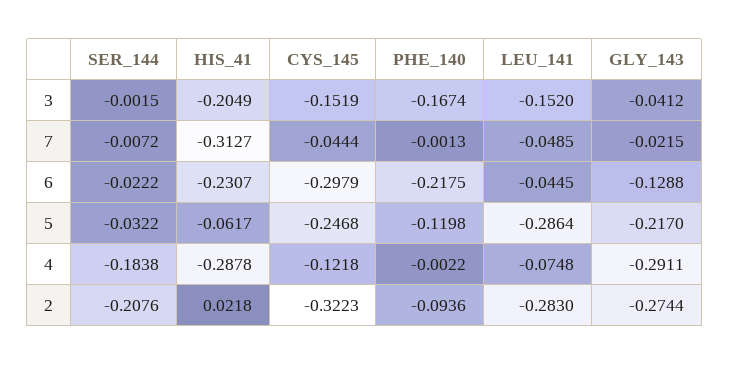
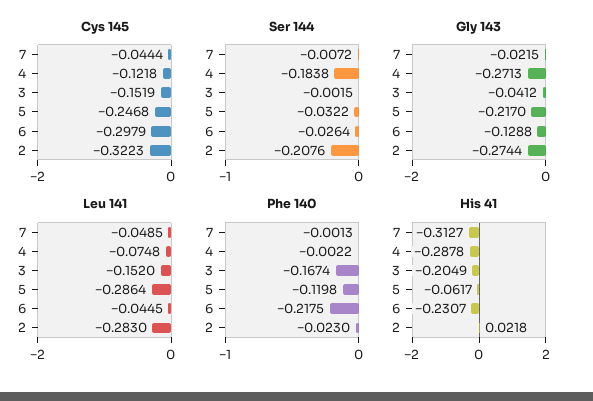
  {
    "SER_144": {
      "3": -0.0015,
      "7": -0.0072,
-     "6": -0.0222,
+     "6": -0.0264,
      "5": -0.0322,
      "4": -0.1838,
      "2": -0.2076
    },
    "HIS_41": {
      "3": -0.2049,
      "7": -0.3127,
      "6": -0.2307,
      "5": -0.0617,
      "4": -0.2878,
      "2": 0.0218
    },
    "CYS_145": {
      "3": -0.1519,
      "7": -0.0444,
      "6": -0.2979,
      "5": -0.2468,
      "4": -0.1218,
      "2": -0.3223
    },
    "PHE_140": {
      "3": -0.1674,
      "7": -0.0013,
      "6": -0.2175,
      "5": -0.1198,
      "4": -0.0022,
-     "2": -0.0936
+     "2": -0.023
    },
    "LEU_141": {
      "3": -0.152,
      "7": -0.0485,
      "6": -0.0445,
      "5": -0.2864,
      "4": -0.0748,
      "2": -0.283
    },
    "GLY_143": {
      "3": -0.0412,
      "7": -0.0215,
      "6": -0.1288,
      "5": -0.217,
-     "4": -0.2911,
+     "4": -0.2713,
      "2": -0.2744
    }
  }

